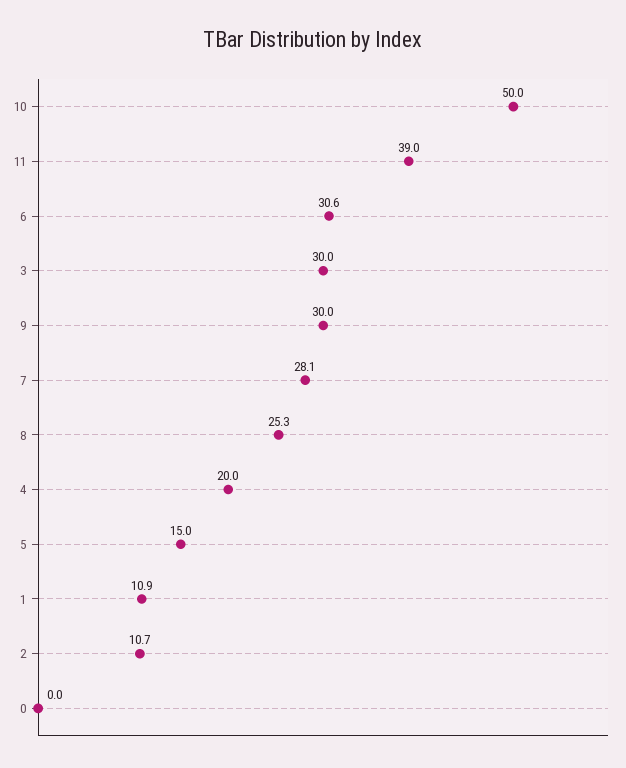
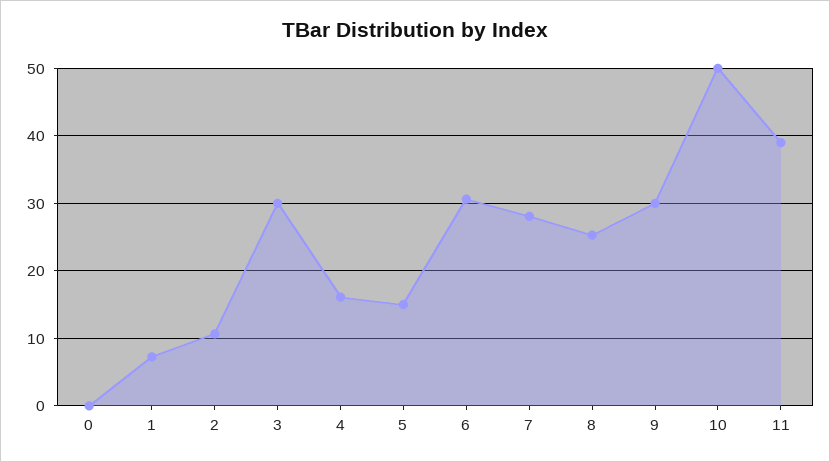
  {
    "10": 50,
    "11": 39,
    "6": 30.6,
    "3": 30,
    "9": 30,
    "7": 28.1,
    "8": 25.3,
-   "4": 20,
+   "4": 16,
    "5": 15,
-   "1": 10.9,
+   "1": 7,
    "2": 10.7,
    "0": 0
  }

